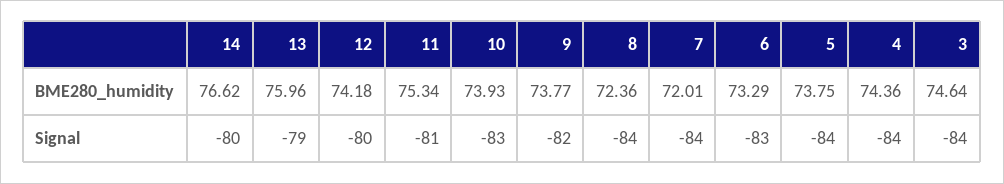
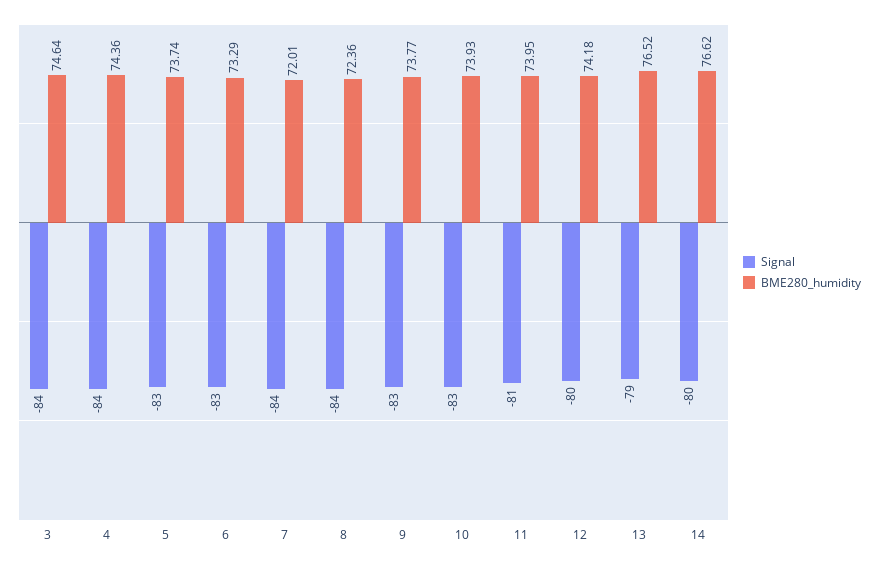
  {
    "BME280_humidity": {
      "14": 76.62,
-     "13": 75.96,
+     "13": 76.52,
      "12": 74.18,
-     "11": 75.34,
+     "11": 73.95,
      "10": 73.93,
      "9": 73.77,
      "8": 72.36,
      "7": 72.01,
      "6": 73.29,
-     "5": 73.75,
+     "5": 73.74,
      "4": 74.36,
      "3": 74.64
    },
    "Signal": {
      "14": -80,
      "13": -79,
      "12": -80,
      "11": -81,
      "10": -83,
-     "9": -82,
+     "9": -83,
      "8": -84,
      "7": -84,
      "6": -83,
-     "5": -84,
+     "5": -83,
      "4": -84,
      "3": -84
    }
  }

